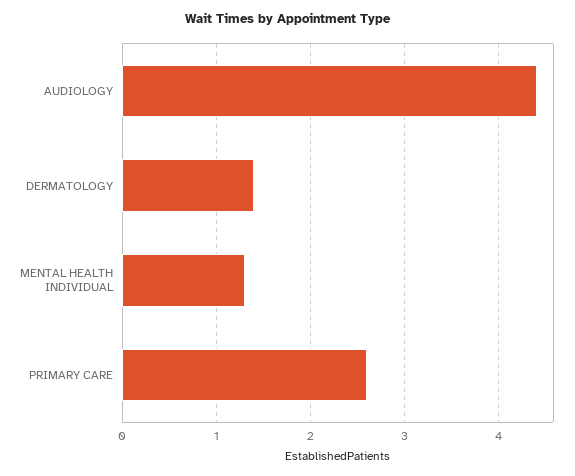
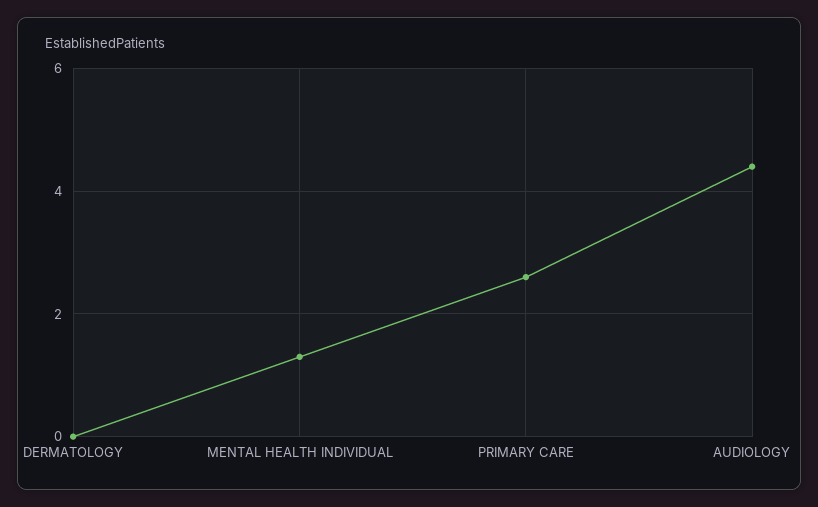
  {
    "AUDIOLOGY": 4.4,
-   "DERMATOLOGY": 1.4,
+   "DERMATOLOGY": 0,
    "MENTAL HEALTH INDIVIDUAL": 1.3,
    "PRIMARY CARE": 2.6
  }

